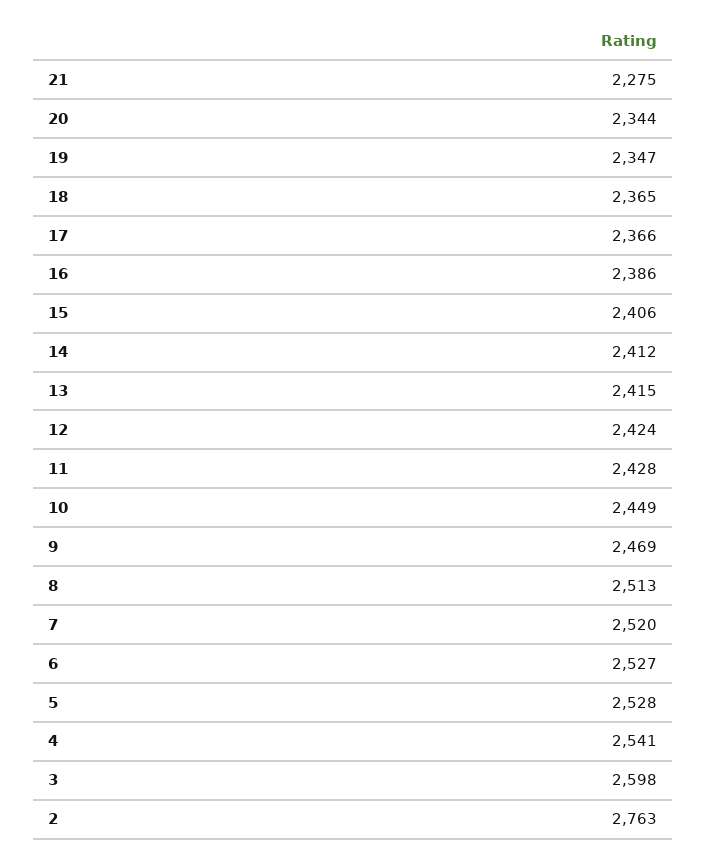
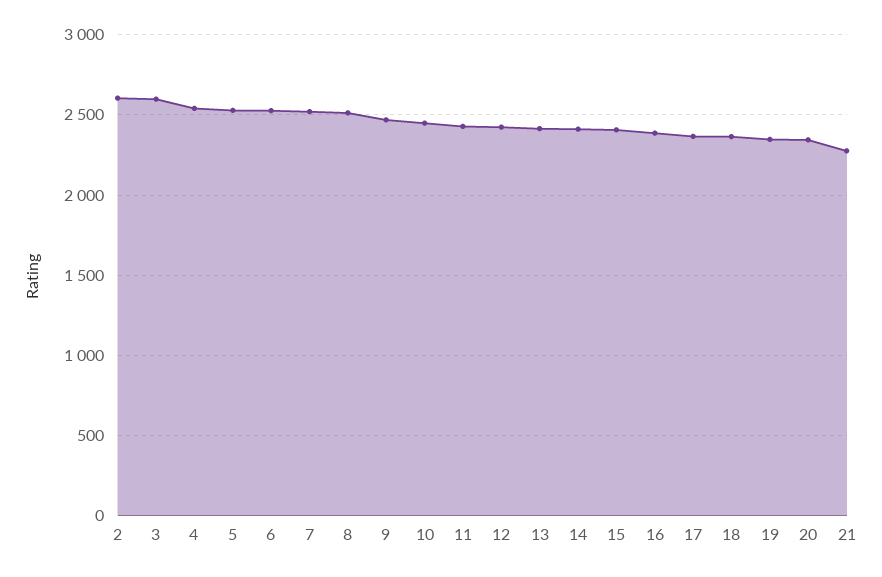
  {
    "21": 2275,
    "20": 2344,
    "19": 2347,
    "18": 2365,
    "17": 2366,
    "16": 2386,
    "15": 2406,
    "14": 2412,
    "13": 2415,
    "12": 2424,
    "11": 2428,
    "10": 2449,
    "9": 2469,
    "8": 2513,
    "7": 2520,
    "6": 2527,
    "5": 2528,
    "4": 2541,
    "3": 2598,
-   "2": 2763
+   "2": 2600
  }

